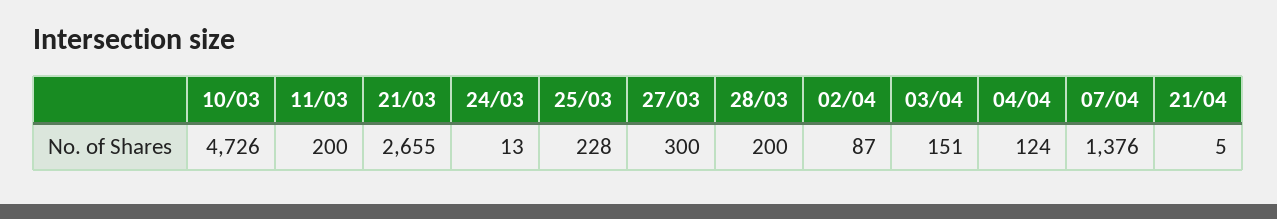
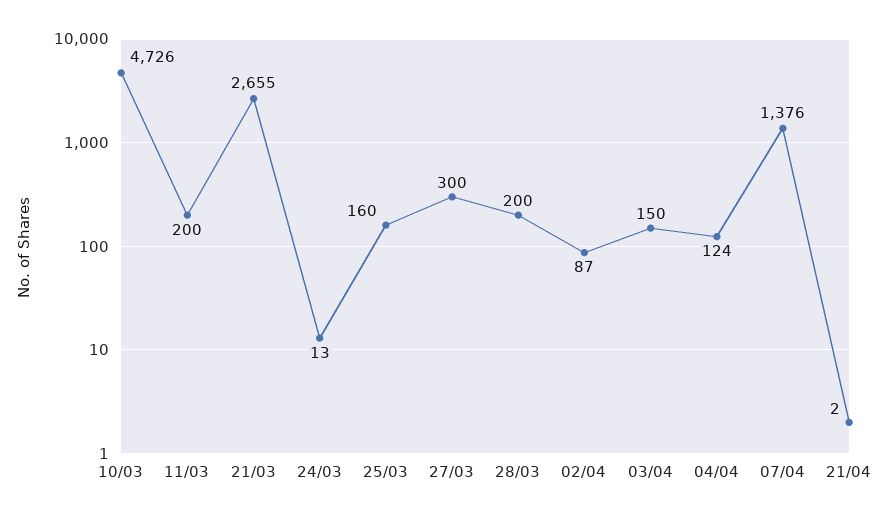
  {
    "10/03": 4726,
    "11/03": 200,
    "21/03": 2655,
    "24/03": 13,
-   "25/03": 228,
+   "25/03": 160,
    "27/03": 300,
    "28/03": 200,
    "02/04": 87,
-   "03/04": 151,
+   "03/04": 150,
    "04/04": 124,
    "07/04": 1376,
-   "21/04": 5
+   "21/04": 2
  }

